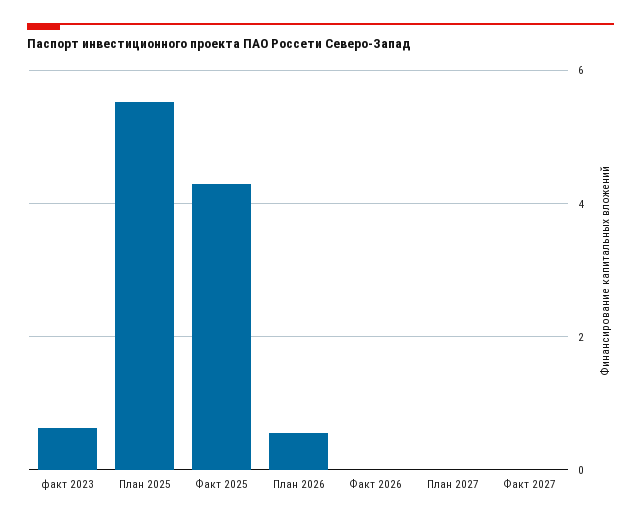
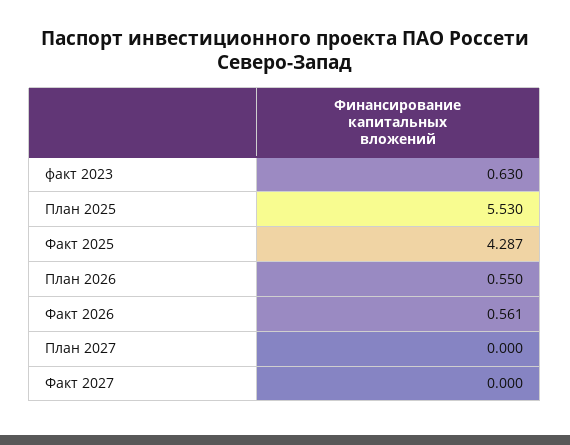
  {
    "факт 2023": 0.63,
    "План 2025": 5.53,
    "Факт 2025": 4.287,
    "План 2026": 0.55,
-   "Факт 2026": 0,
+   "Факт 2026": 0.561,
    "План 2027": 0,
    "Факт 2027": 0
  }

